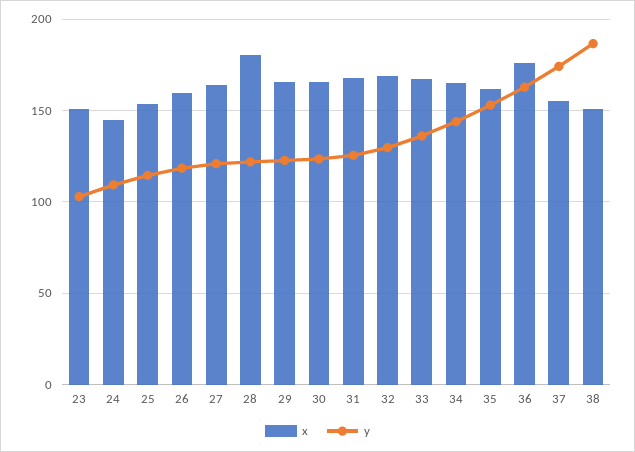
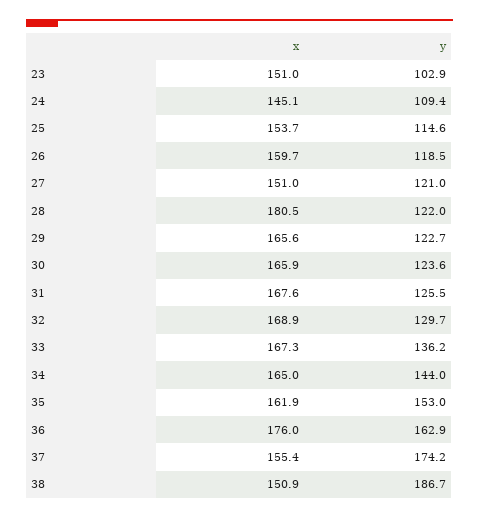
  {
    "x": {
      "23": 151,
      "24": 145.1,
      "25": 153.7,
      "26": 159.7,
-     "27": 165,
+     "27": 151,
      "28": 180.5,
      "29": 165.6,
      "30": 165.9,
      "31": 167.6,
      "32": 168.9,
      "33": 167.3,
      "34": 165,
      "35": 161.9,
      "36": 176,
      "37": 155.4,
      "38": 150.9
    },
    "y": {
      "23": 102.9,
      "24": 109.4,
      "25": 114.6,
      "26": 118.5,
      "27": 121,
      "28": 122,
      "29": 122.7,
      "30": 123.6,
      "31": 125.5,
      "32": 129.7,
      "33": 136.2,
      "34": 144,
      "35": 153,
      "36": 162.9,
      "37": 174.2,
      "38": 186.7
    }
  }

